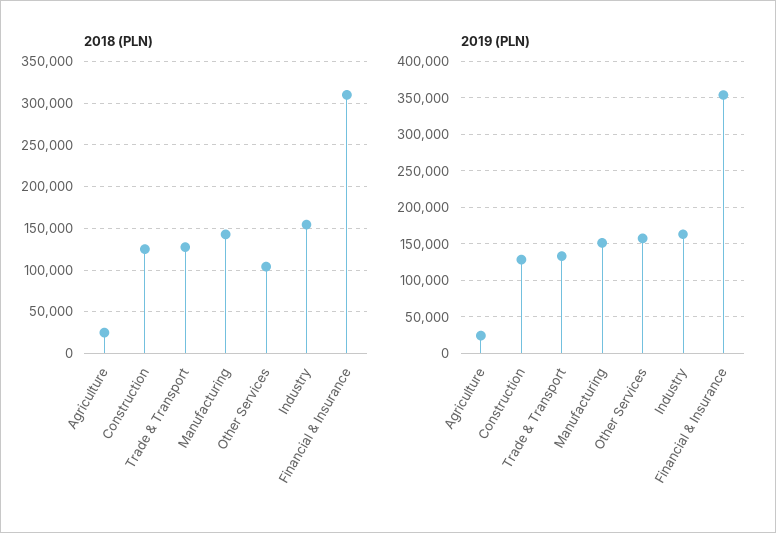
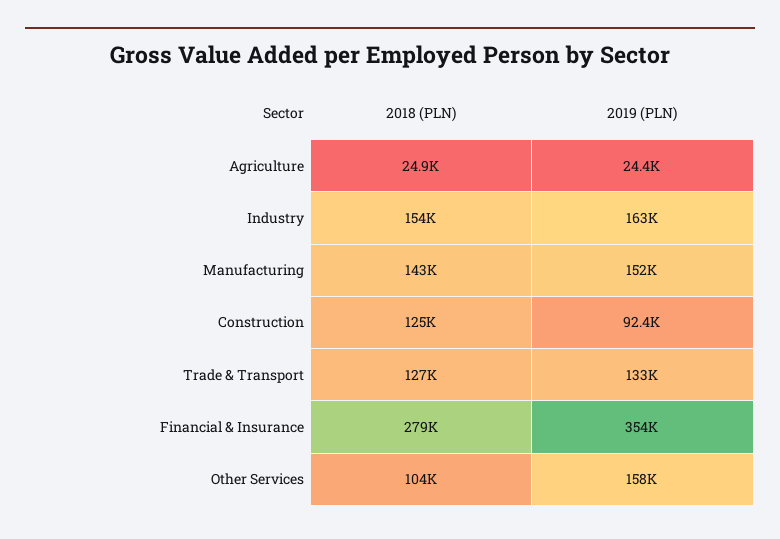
  {
    "2018 (PLN)": {
      "Agriculture": 24900,
      "Construction": 125000,
      "Trade & Transport": 127000,
      "Manufacturing": 143000,
      "Other Services": 104000,
      "Industry": 154000,
-     "Financial & Insurance": 310000
+     "Financial & Insurance": 279000
    },
    "2019 (PLN)": {
      "Agriculture": 24400,
-     "Construction": 130000,
+     "Construction": 92400,
      "Trade & Transport": 133000,
      "Manufacturing": 152000,
      "Other Services": 158000,
      "Industry": 163000,
      "Financial & Insurance": 354000
    }
  }

